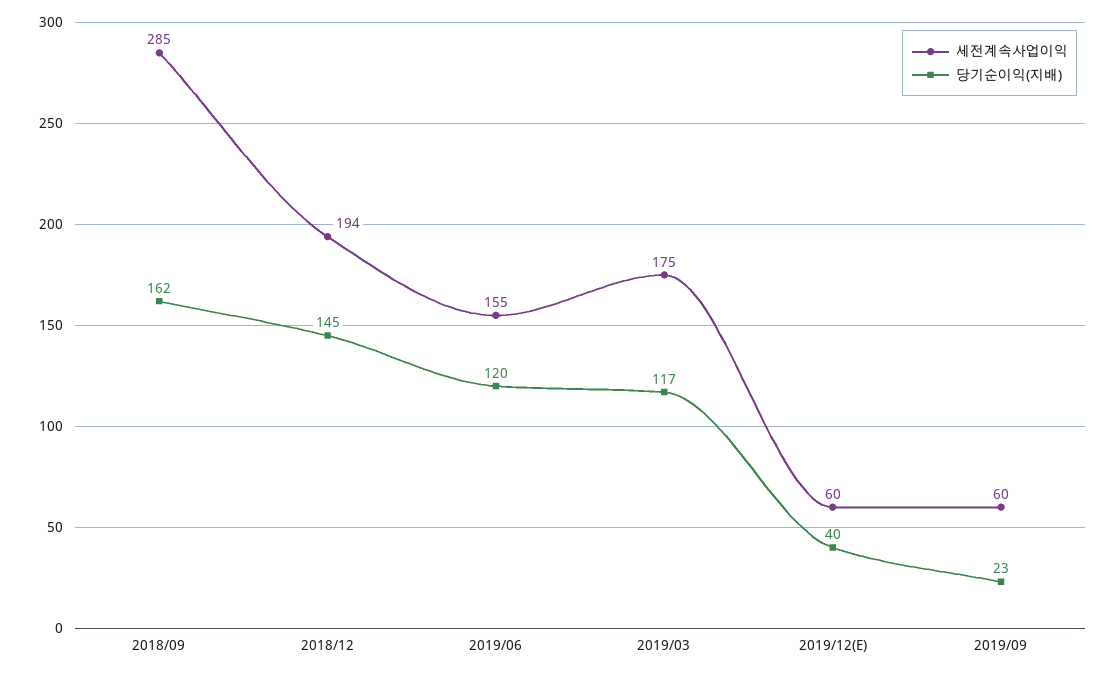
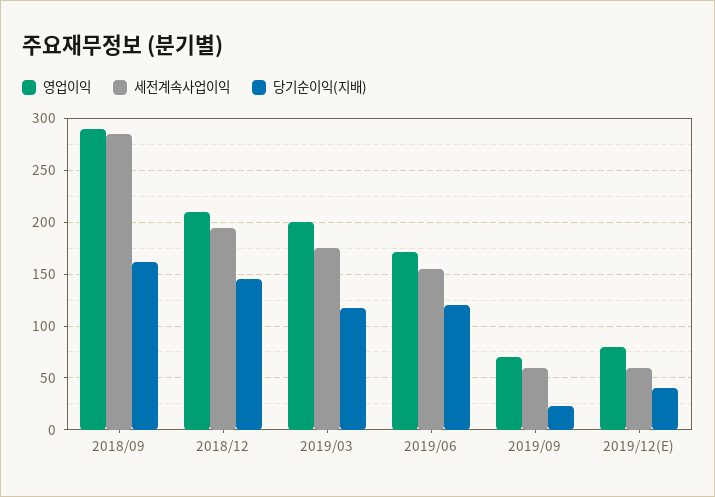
  {
    "세전계속사업이익": {
      "2018/09": 285,
      "2018/12": 194,
      "2019/06": 155,
      "2019/03": 175,
      "2019/12(E)": 60,
      "2019/09": 60
    },
    "당기순이익(지배)": {
      "2018/09": 162,
      "2018/12": 145,
      "2019/06": 120,
      "2019/03": 117,
      "2019/12(E)": 40,
      "2019/09": 23
-   }
+   },
+   "영업이익": {
+     "2018/09": 290,
+     "2018/12": 210,
+     "2019/03": 200,
+     "2019/06": 170,
+     "2019/09": 70,
+     "2019/12(E)": 80
+   }
  }

